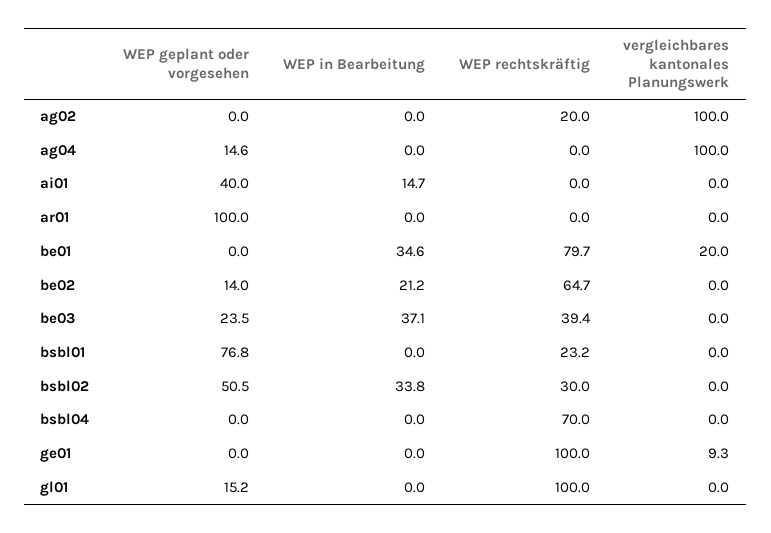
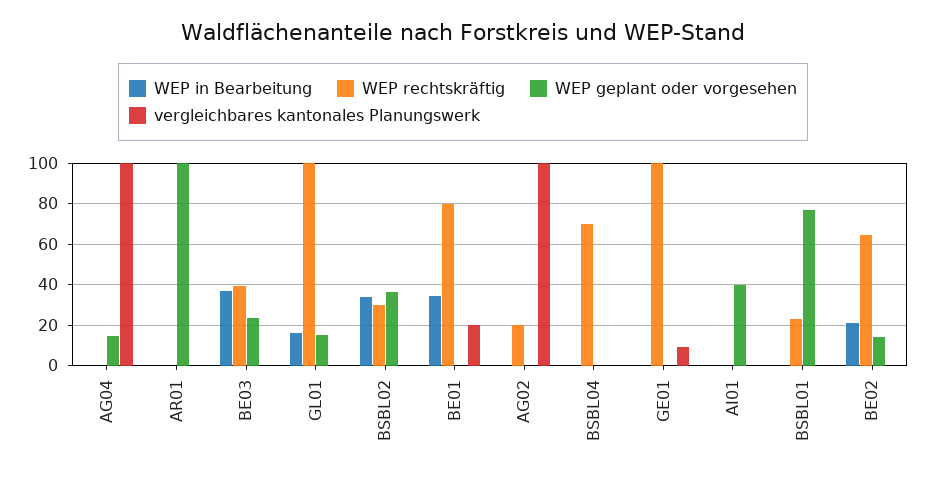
  {
    "WEP geplant oder vorgesehen": {
      "ag02": 0,
      "ag04": 14.6,
      "ai01": 40,
      "ar01": 100,
      "be01": 0,
      "be02": 14,
      "be03": 23.5,
      "bsbl01": 76.8,
-     "bsbl02": 50.5,
+     "bsbl02": 35,
      "bsbl04": 0,
      "ge01": 0,
      "gl01": 15.2
    },
    "WEP in Bearbeitung": {
      "ag02": 0,
      "ag04": 0,
-     "ai01": 14.7,
+     "ai01": 0,
      "ar01": 0,
      "be01": 34.6,
      "be02": 21.2,
      "be03": 37.1,
      "bsbl01": 0,
      "bsbl02": 33.8,
      "bsbl04": 0,
      "ge01": 0,
-     "gl01": 0
+     "gl01": 15
    },
    "WEP rechtskräftig": {
      "ag02": 20,
      "ag04": 0,
      "ai01": 0,
      "ar01": 0,
      "be01": 79.7,
      "be02": 64.7,
      "be03": 39.4,
      "bsbl01": 23.2,
      "bsbl02": 30,
      "bsbl04": 70,
      "ge01": 100,
      "gl01": 100
    },
    "vergleichbares kantonales Planungswerk": {
      "ag02": 100,
      "ag04": 100,
      "ai01": 0,
      "ar01": 0,
      "be01": 20,
      "be02": 0,
      "be03": 0,
      "bsbl01": 0,
      "bsbl02": 0,
      "bsbl04": 0,
      "ge01": 9.3,
      "gl01": 0
    }
  }

